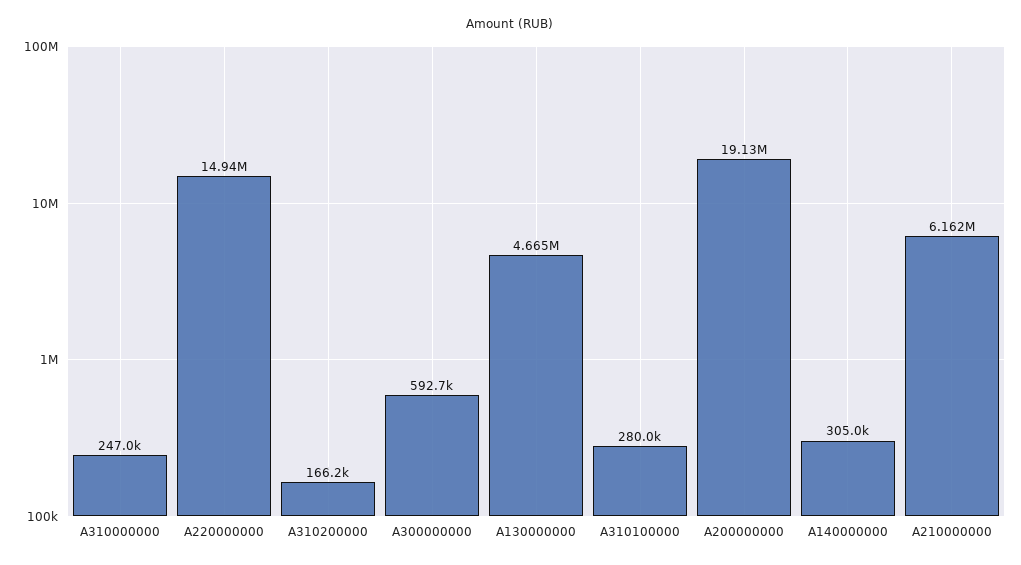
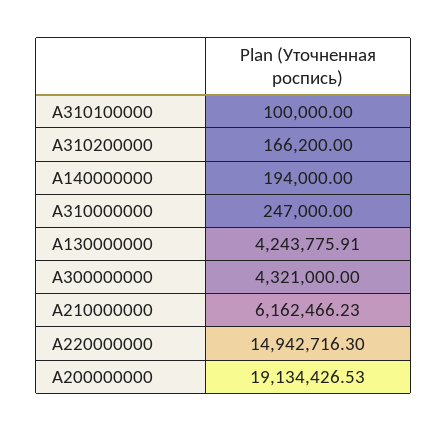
  {
    "A310000000": 247000,
    "A220000000": 14942716.3,
    "A310200000": 166200,
-   "A300000000": 592700,
+   "A300000000": 4321000,
-   "A130000000": 4665000,
+   "A130000000": 4243775.91,
-   "A310100000": 280000,
+   "A310100000": 100000,
    "A200000000": 19134426.53,
-   "A140000000": 305000,
+   "A140000000": 194000,
    "A210000000": 6162466.23
  }

